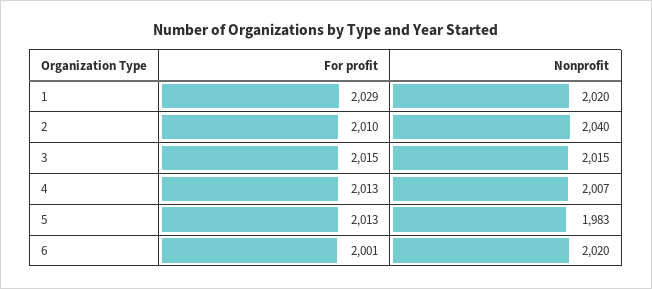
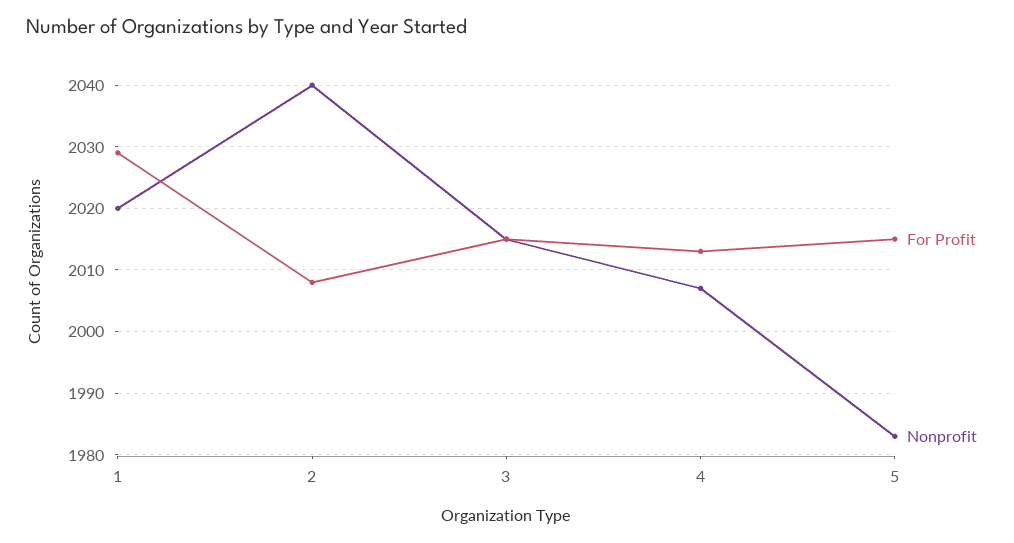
  {
    "For profit": {
      "1": 2029,
-     "2": 2010,
+     "2": 2008,
      "3": 2015,
      "4": 2013,
-     "5": 2013,
+     "5": 2015
-     "6": 2001
    },
    "Nonprofit": {
      "1": 2020,
      "2": 2040,
      "3": 2015,
      "4": 2007,
-     "5": 1983,
+     "5": 1983
-     "6": 2020
    }
  }

